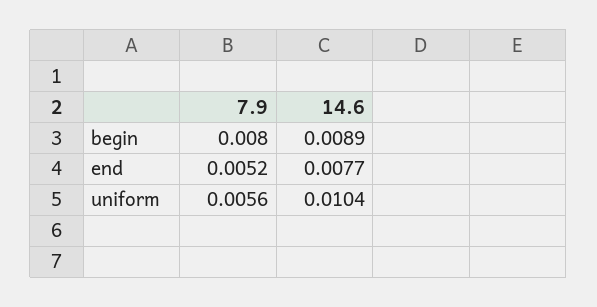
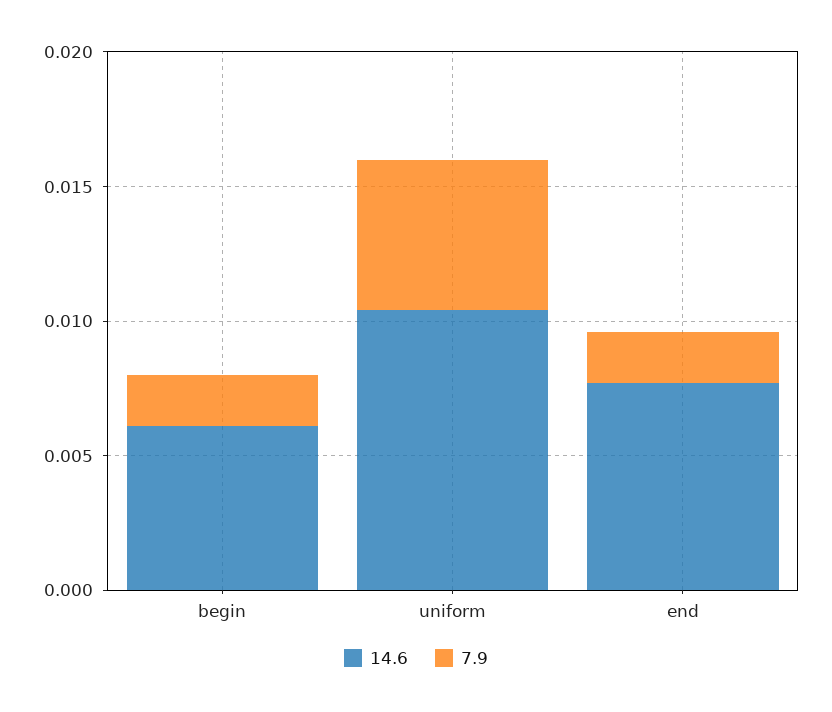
  {
    "7.9": {
-     "begin": 0.008,
+     "begin": 0.002,
-     "end": 0.0052,
+     "end": 0.002,
      "uniform": 0.0056
    },
    "14.6": {
-     "begin": 0.0089,
+     "begin": 0.006,
      "end": 0.0077,
      "uniform": 0.0104
    }
  }

